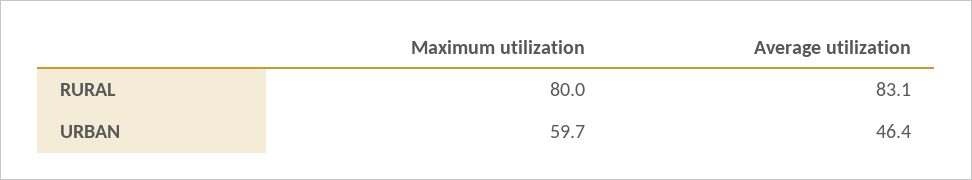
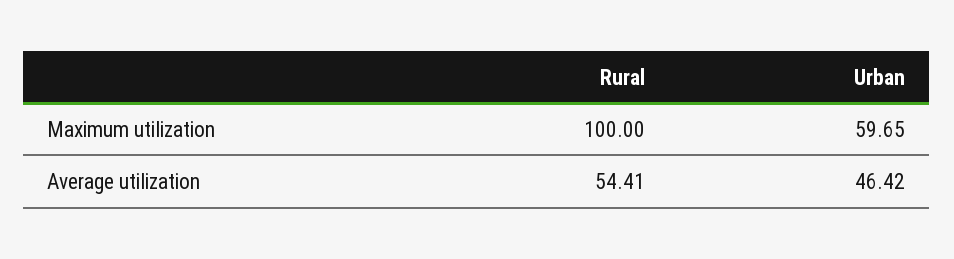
  {
    "Maximum utilization": {
-     "RURAL": 80,
+     "RURAL": 100,
      "URBAN": 59.65
    },
    "Average utilization": {
-     "RURAL": 83.1,
+     "RURAL": 54.41,
      "URBAN": 46.42
    }
  }

